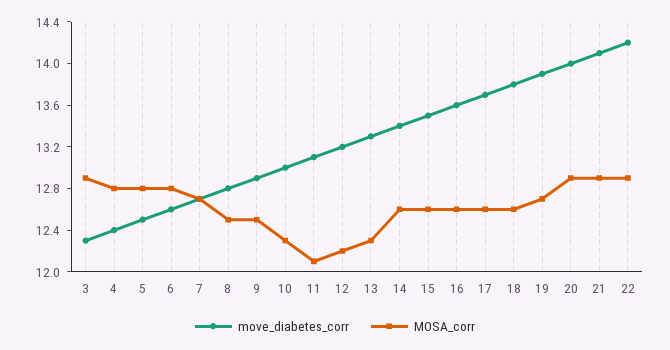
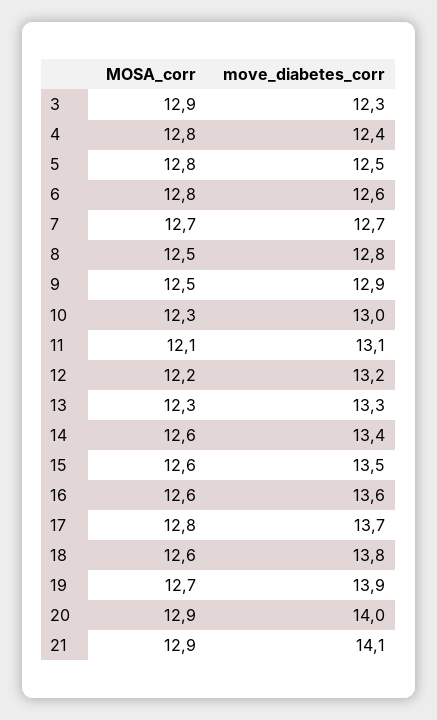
  {
    "move_diabetes_corr": {
      "3": 12.3,
      "4": 12.4,
      "5": 12.5,
      "6": 12.6,
      "7": 12.7,
      "8": 12.8,
      "9": 12.9,
      "10": 13,
      "11": 13.1,
      "12": 13.2,
      "13": 13.3,
      "14": 13.4,
      "15": 13.5,
      "16": 13.6,
      "17": 13.7,
      "18": 13.8,
      "19": 13.9,
      "20": 14,
-     "21": 14.1,
+     "21": 14.1
-     "22": 14.2
    },
    "MOSA_corr": {
      "3": 12.9,
      "4": 12.8,
      "5": 12.8,
      "6": 12.8,
      "7": 12.7,
      "8": 12.5,
      "9": 12.5,
      "10": 12.3,
      "11": 12.1,
      "12": 12.2,
      "13": 12.3,
      "14": 12.6,
      "15": 12.6,
      "16": 12.6,
-     "17": 12.6,
+     "17": 12.8,
      "18": 12.6,
      "19": 12.7,
      "20": 12.9,
-     "21": 12.9,
+     "21": 12.9
-     "22": 12.9
    }
  }

